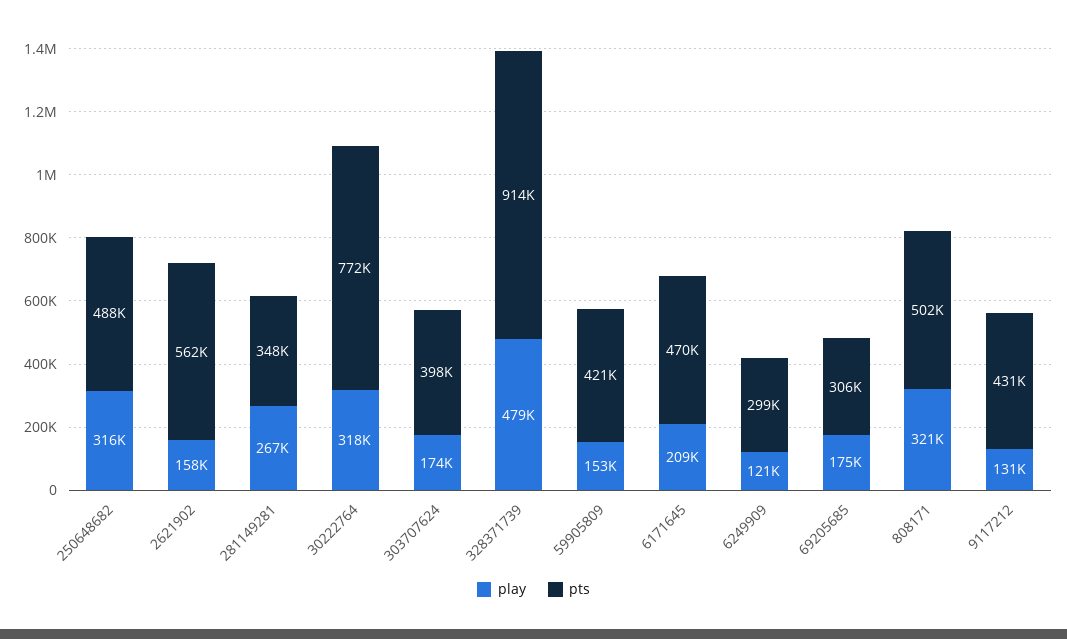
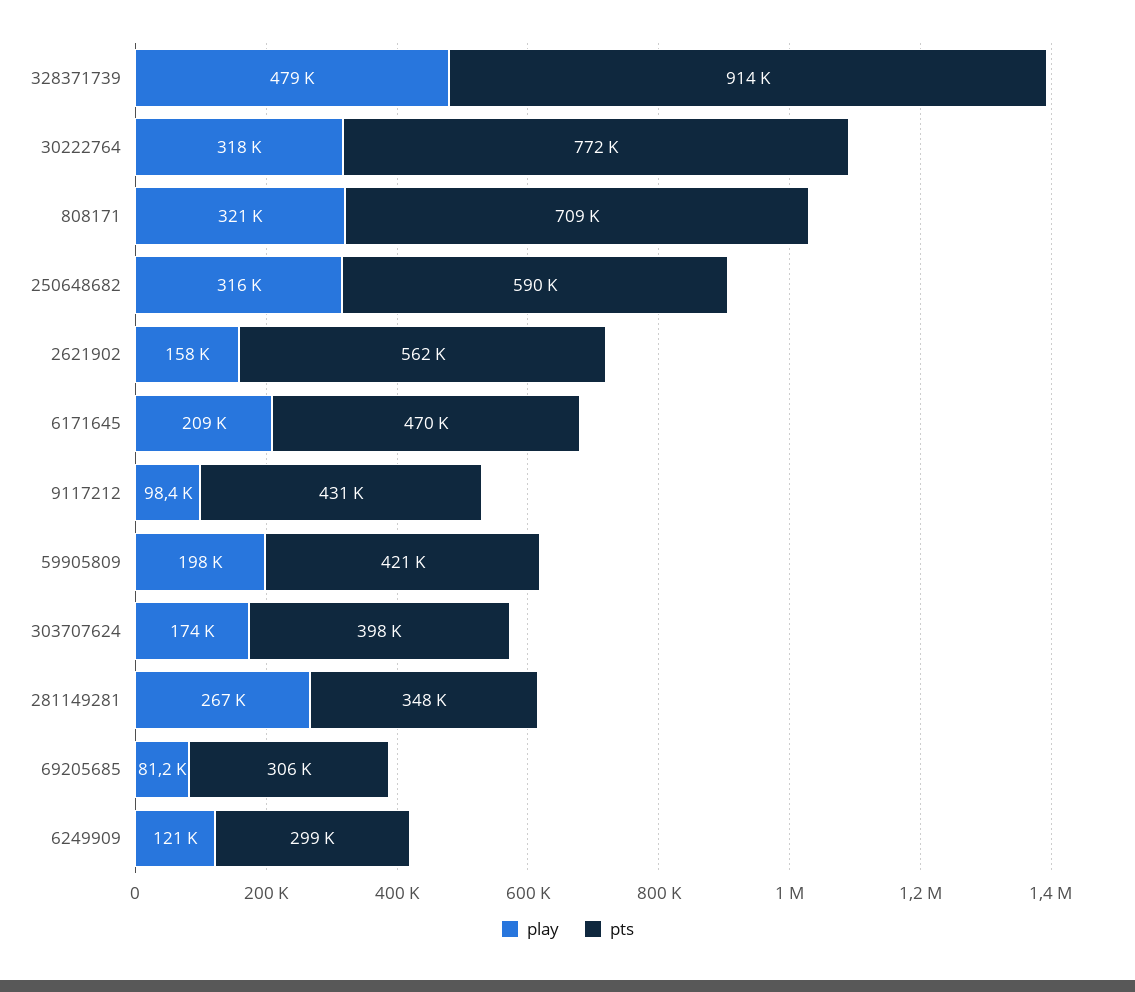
  {
    "play": {
      "250648682": 316000,
      "2621902": 158000,
      "281149281": 267000,
      "30222764": 318000,
      "303707624": 174000,
      "328371739": 479000,
-     "59905809": 153000,
+     "59905809": 198000,
      "6171645": 209000,
      "6249909": 121000,
-     "69205685": 175000,
+     "69205685": 81200,
      "808171": 321000,
-     "9117212": 131000
+     "9117212": 98400
    },
    "pts": {
-     "250648682": 488000,
+     "250648682": 590000,
      "2621902": 562000,
      "281149281": 348000,
      "30222764": 772000,
      "303707624": 398000,
      "328371739": 914000,
      "59905809": 421000,
      "6171645": 470000,
      "6249909": 299000,
      "69205685": 306000,
-     "808171": 502000,
+     "808171": 709000,
      "9117212": 431000
    }
  }

